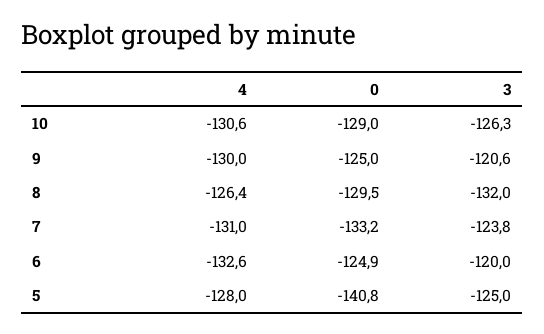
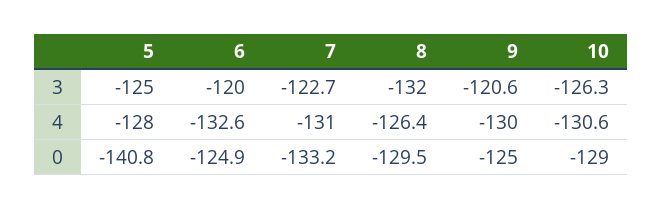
  {
    "4": {
      "10": -130.6,
      "9": -130,
      "8": -126.4,
      "7": -131,
      "6": -132.6,
      "5": -128
    },
    "0": {
      "10": -129,
      "9": -125,
      "8": -129.5,
      "7": -133.2,
      "6": -124.9,
      "5": -140.8
    },
    "3": {
      "10": -126.3,
      "9": -120.6,
      "8": -132,
-     "7": -123.8,
+     "7": -122.7,
      "6": -120,
      "5": -125
    }
  }

